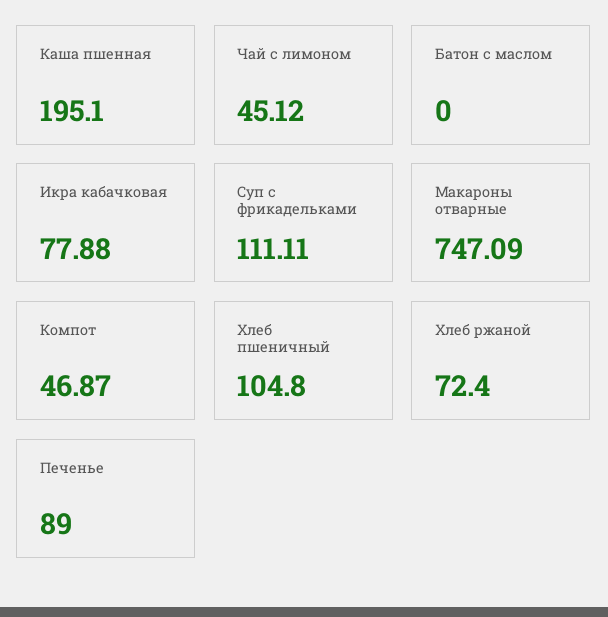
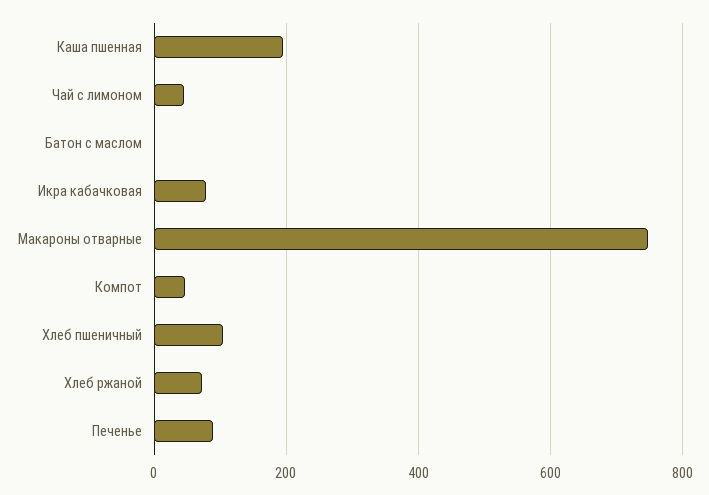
  {
    "Каша пшенная": 195.1,
    "Чай с лимоном": 45.12,
    "Батон с маслом": 0,
    "Икра кабачковая": 77.88,
-   "Суп с фрикадельками": 111.11,
    "Макароны отварные": 747.09,
    "Компот": 46.87,
    "Хлеб пшеничный": 104.8,
    "Хлеб ржаной": 72.4,
    "Печенье": 89
  }

